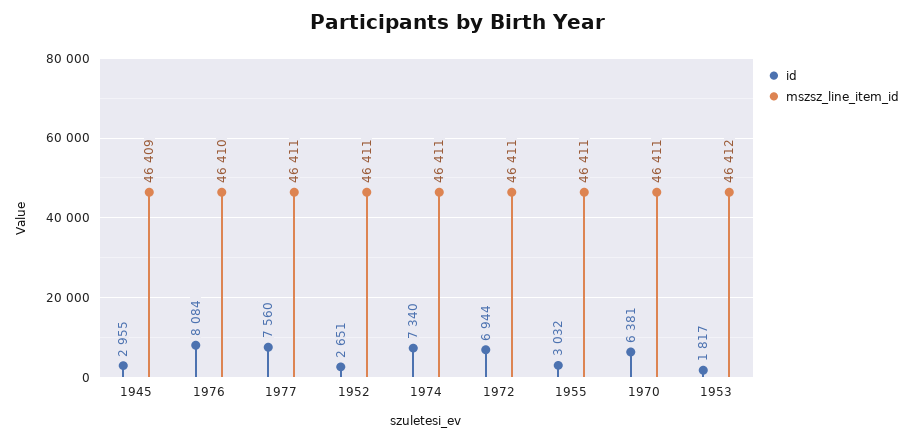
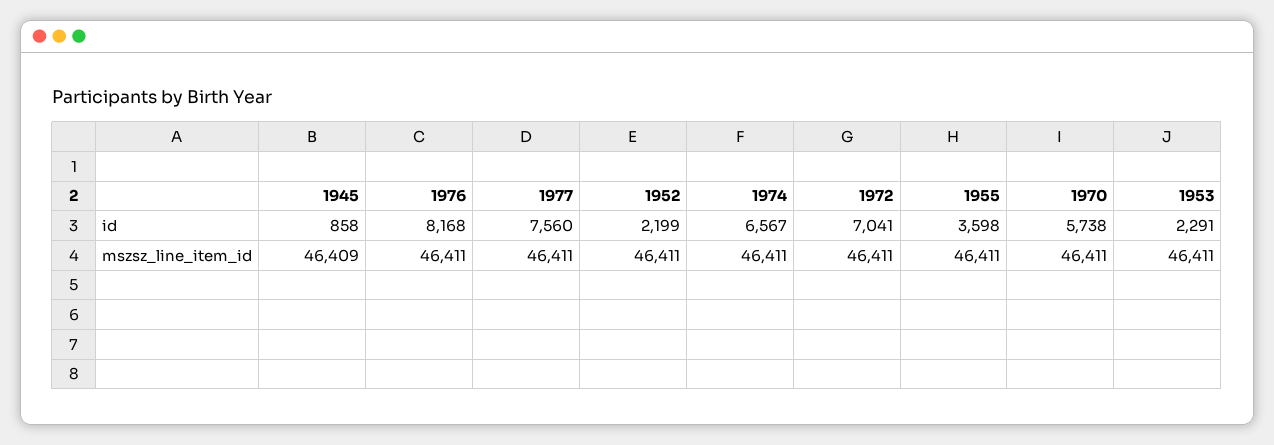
  {
    "id": {
-     "1945": 2955,
+     "1945": 858,
-     "1976": 8084,
+     "1976": 8168,
      "1977": 7560,
-     "1952": 2651,
+     "1952": 2199,
-     "1974": 7340,
+     "1974": 6567,
-     "1972": 6944,
+     "1972": 7041,
-     "1955": 3032,
+     "1955": 3598,
-     "1970": 6381,
+     "1970": 5738,
-     "1953": 1817
+     "1953": 2291
    },
    "mszsz_line_item_id": {
      "1945": 46409,
-     "1976": 46410,
+     "1976": 46411,
      "1977": 46411,
      "1952": 46411,
      "1974": 46411,
      "1972": 46411,
      "1955": 46411,
      "1970": 46411,
-     "1953": 46412
+     "1953": 46411
    }
  }

